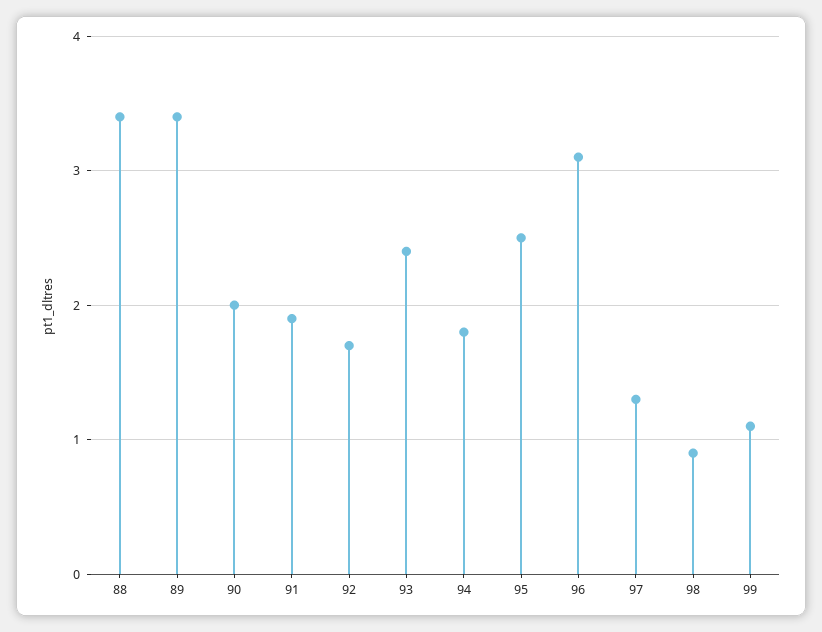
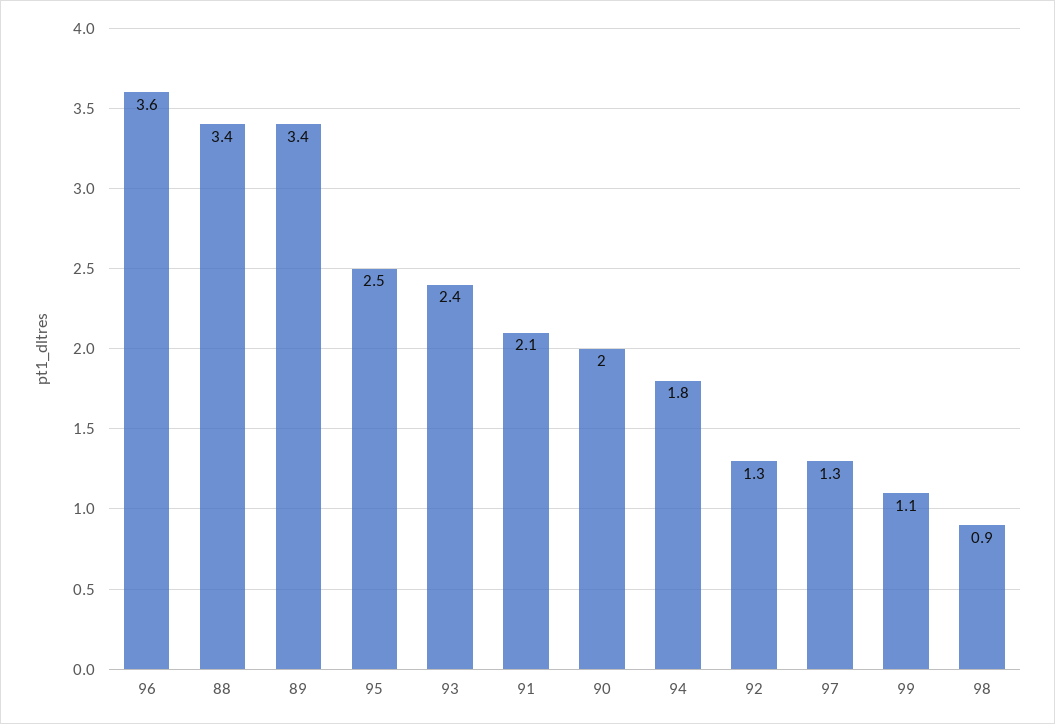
  {
    "88": 3.4,
    "89": 3.4,
    "90": 2,
-   "91": 1.9,
+   "91": 2.1,
-   "92": 1.7,
+   "92": 1.3,
    "93": 2.4,
    "94": 1.8,
    "95": 2.5,
-   "96": 3.1,
+   "96": 3.6,
    "97": 1.3,
    "98": 0.9,
    "99": 1.1
  }

